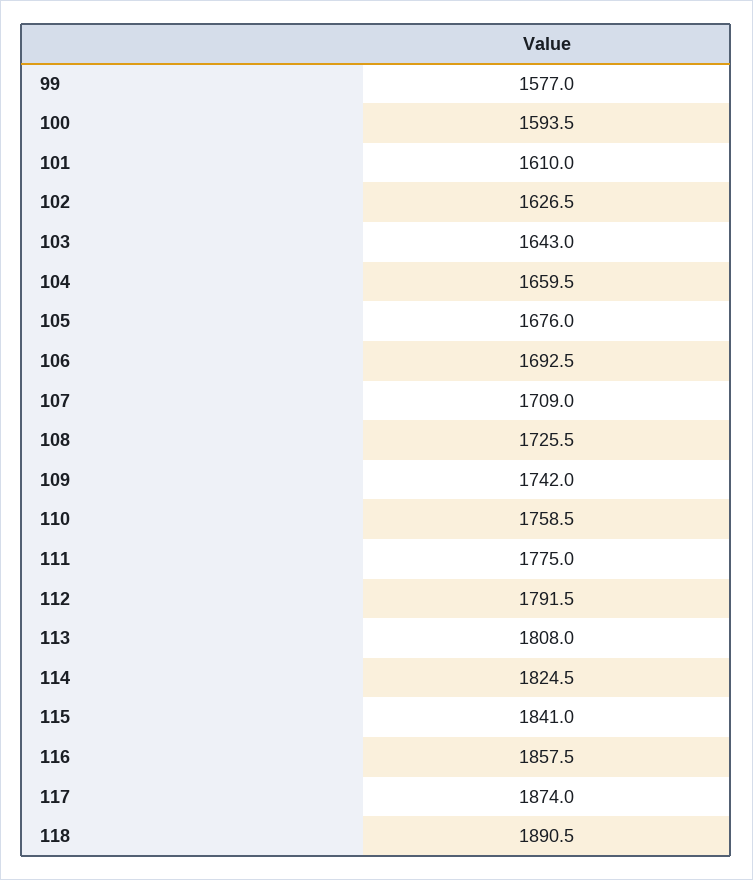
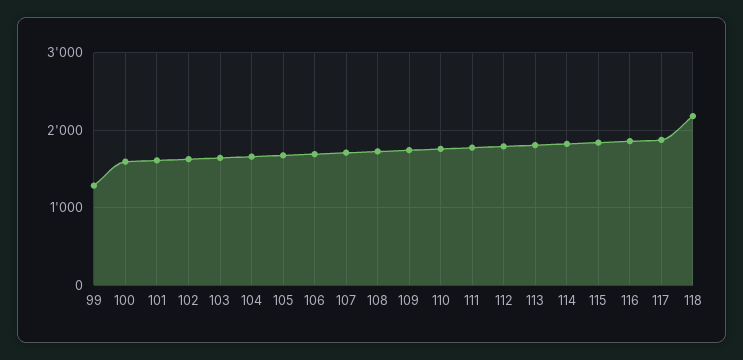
  {
-   "99": 1577,
+   "99": 1300,
    "100": 1593.5,
    "101": 1610,
    "102": 1626.5,
    "103": 1643,
    "104": 1659.5,
    "105": 1676,
    "106": 1692.5,
    "107": 1709,
    "108": 1725.5,
    "109": 1742,
    "110": 1758.5,
    "111": 1775,
    "112": 1791.5,
    "113": 1808,
    "114": 1824.5,
    "115": 1841,
    "116": 1857.5,
    "117": 1874,
-   "118": 1890.5
+   "118": 2200
  }

